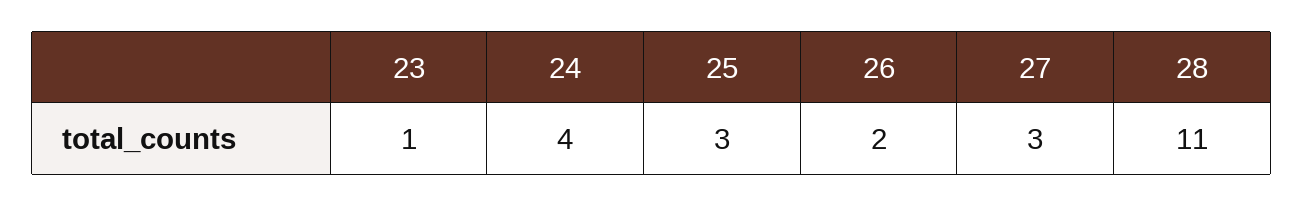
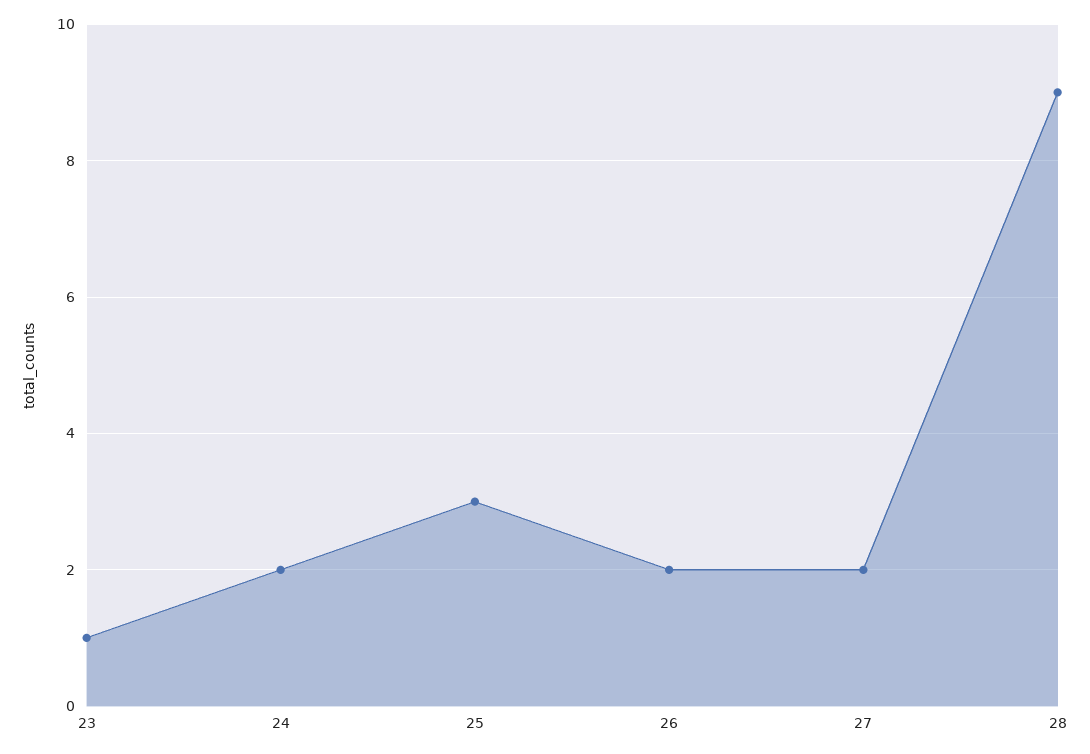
  {
    "23": 1,
-   "24": 4,
+   "24": 2,
    "25": 3,
    "26": 2,
-   "27": 3,
+   "27": 2,
-   "28": 11
+   "28": 9
  }

